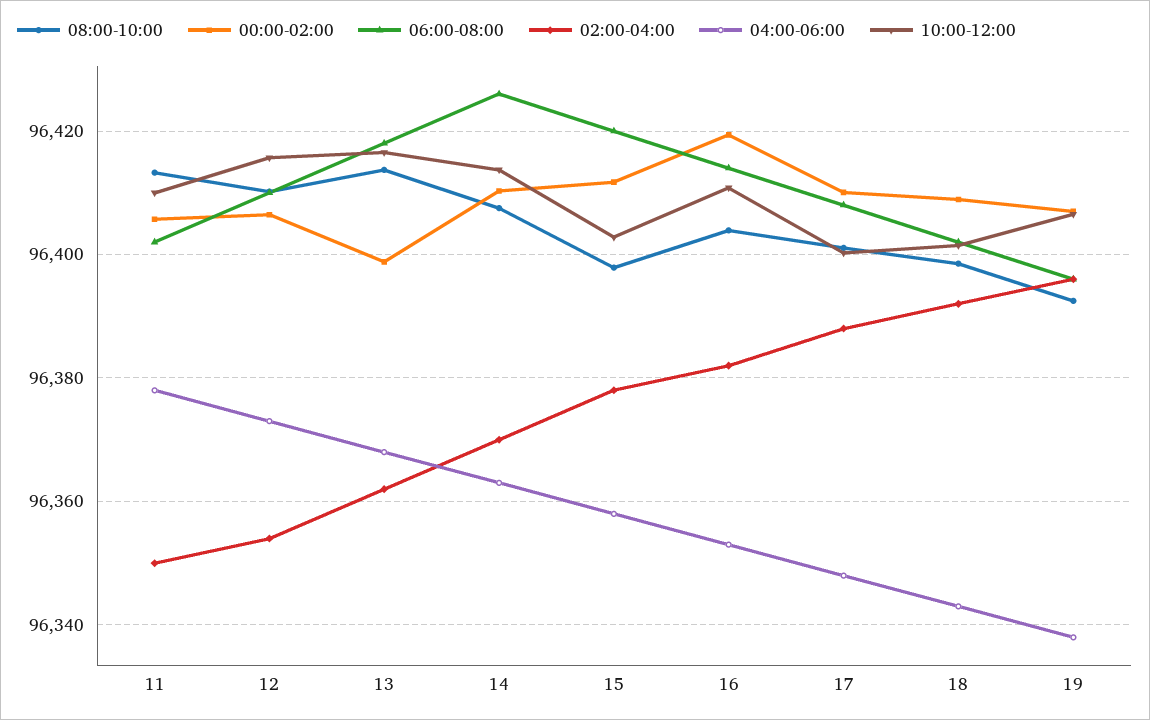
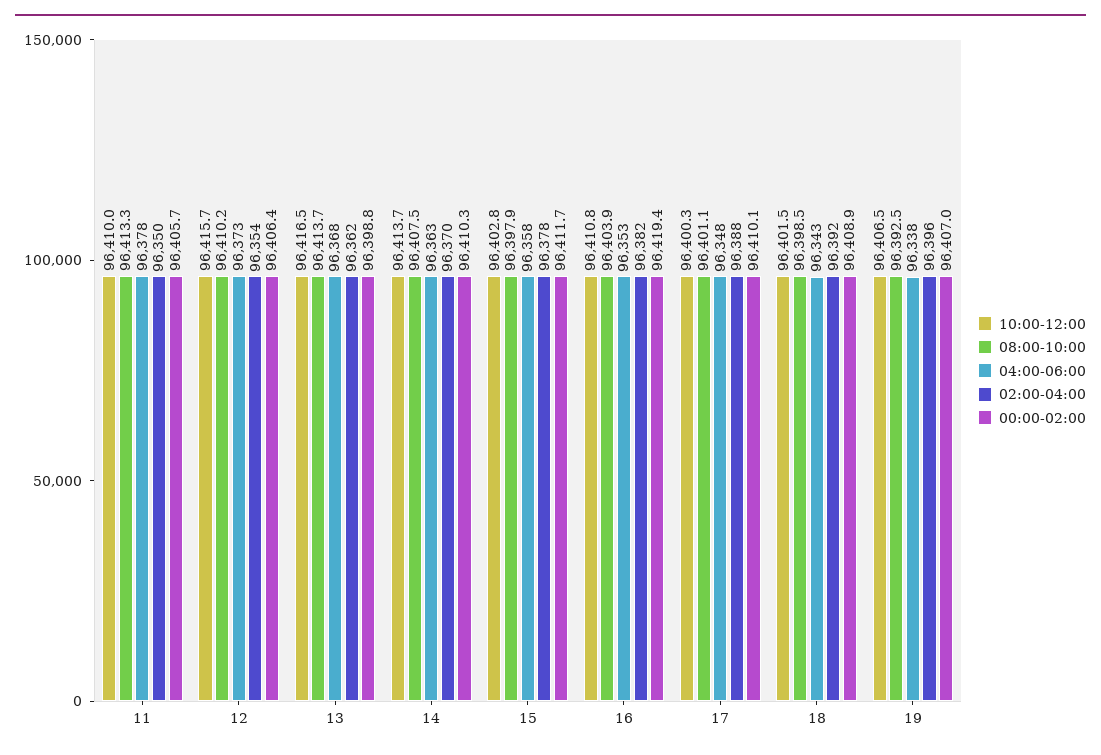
  {
    "08:00-10:00": {
      "11": 96413.3,
      "12": 96410.2,
      "13": 96413.7,
      "14": 96407.5,
      "15": 96397.9,
      "16": 96403.9,
      "17": 96401.1,
      "18": 96398.5,
      "19": 96392.5
    },
    "00:00-02:00": {
      "11": 96405.7,
      "12": 96406.4,
      "13": 96398.8,
      "14": 96410.3,
      "15": 96411.7,
      "16": 96419.4,
      "17": 96410.1,
      "18": 96408.9,
      "19": 96407
    },
-   "06:00-08:00": {
-     "11": 96402,
-     "12": 96410,
-     "13": 96418,
-     "14": 96426,
-     "15": 96420,
-     "16": 96414,
-     "17": 96408,
-     "18": 96402,
-     "19": 96396
-   },
    "02:00-04:00": {
      "11": 96350,
      "12": 96354,
      "13": 96362,
      "14": 96370,
      "15": 96378,
      "16": 96382,
      "17": 96388,
      "18": 96392,
      "19": 96396
    },
    "04:00-06:00": {
      "11": 96378,
      "12": 96373,
      "13": 96368,
      "14": 96363,
      "15": 96358,
      "16": 96353,
      "17": 96348,
      "18": 96343,
      "19": 96338
    },
    "10:00-12:00": {
      "11": 96410,
      "12": 96415.7,
      "13": 96416.5,
      "14": 96413.7,
      "15": 96402.8,
      "16": 96410.8,
      "17": 96400.3,
      "18": 96401.5,
      "19": 96406.5
    }
  }

